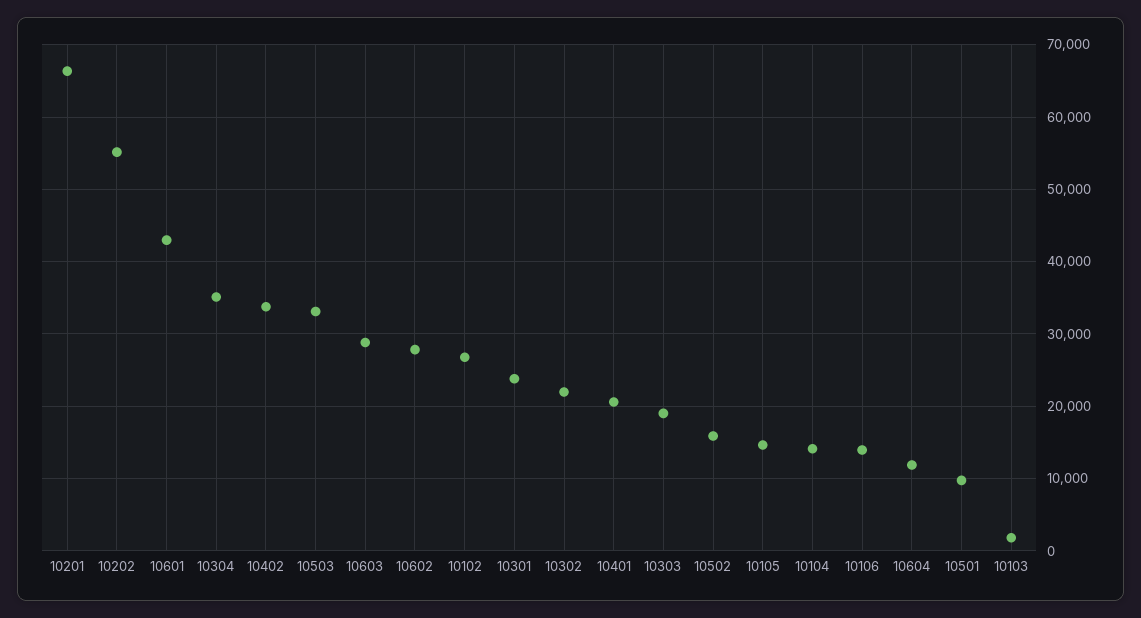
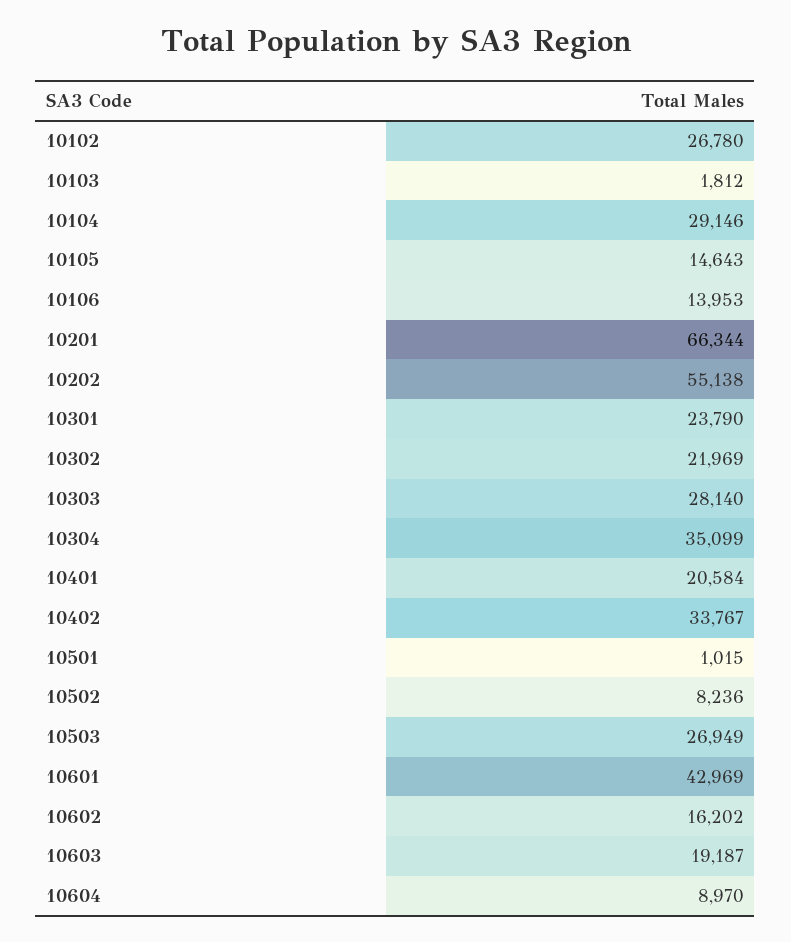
  {
    "10201": 66344,
    "10202": 55138,
    "10601": 42969,
    "10304": 35099,
    "10402": 33767,
-   "10503": 33000,
+   "10503": 26949,
-   "10603": 29000,
+   "10603": 19187,
-   "10602": 28000,
+   "10602": 16202,
    "10102": 26780,
    "10301": 23790,
    "10302": 21969,
    "10401": 20584,
-   "10303": 19000,
+   "10303": 28140,
-   "10502": 16000,
+   "10502": 8236,
    "10105": 14643,
-   "10104": 14000,
+   "10104": 29146,
    "10106": 13953,
-   "10604": 12000,
+   "10604": 8970,
-   "10501": 10000,
+   "10501": 1015,
    "10103": 1812
  }

